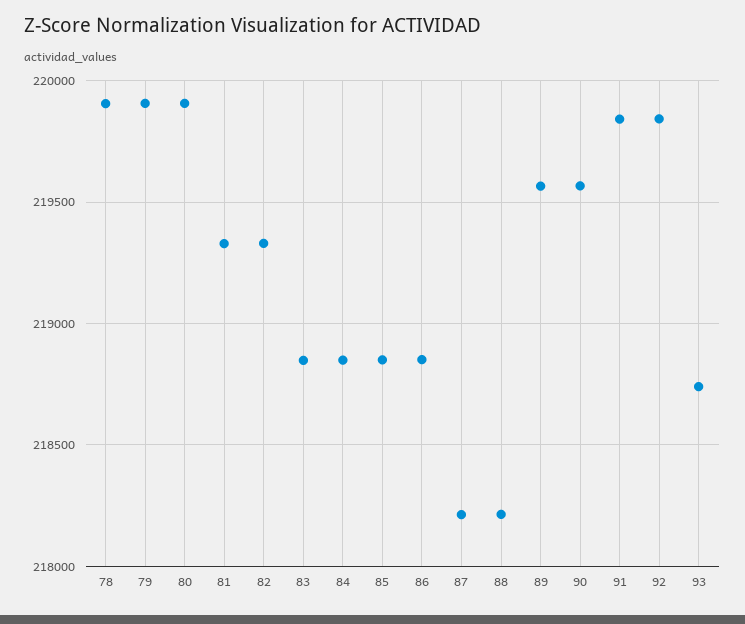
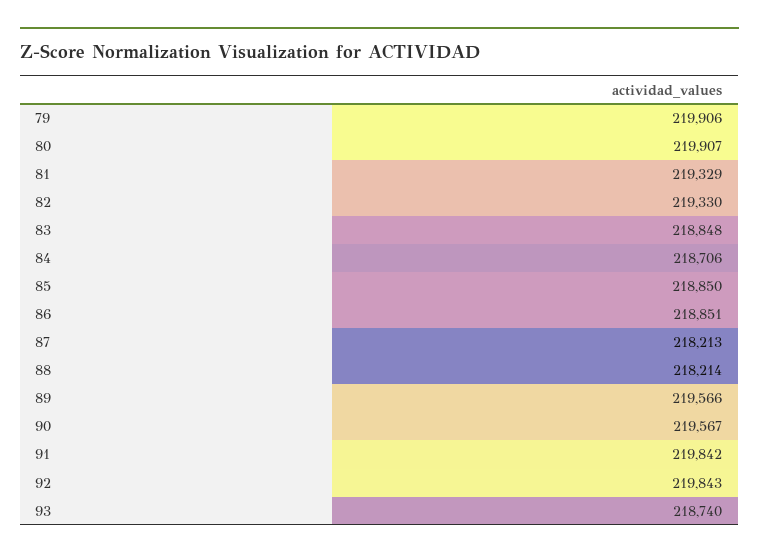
  {
-   "78": 219900,
    "79": 219906,
    "80": 219907,
    "81": 219329,
    "82": 219330,
    "83": 218848,
-   "84": 218850,
+   "84": 218706,
    "85": 218850,
    "86": 218851,
    "87": 218213,
    "88": 218214,
    "89": 219566,
    "90": 219567,
    "91": 219842,
    "92": 219843,
    "93": 218740
  }

